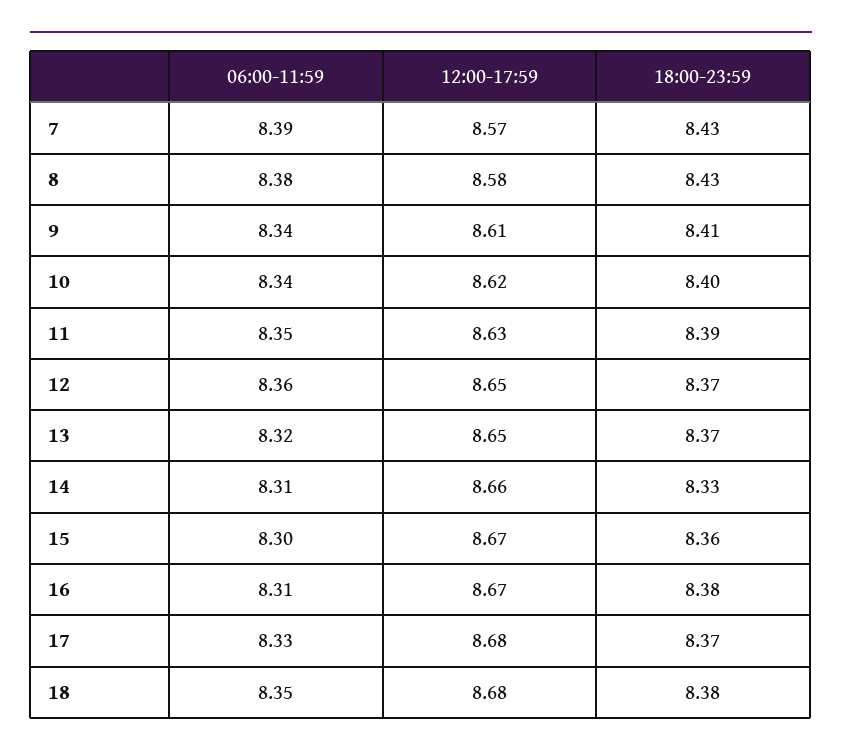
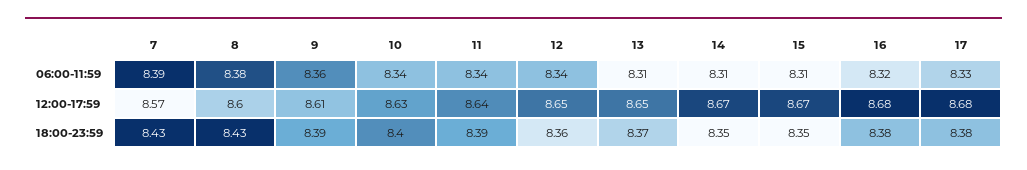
  {
    "06:00-11:59": {
      "7": 8.39,
      "8": 8.38,
-     "9": 8.34,
+     "9": 8.36,
      "10": 8.34,
-     "11": 8.35,
+     "11": 8.34,
-     "12": 8.36,
+     "12": 8.34,
-     "13": 8.32,
+     "13": 8.31,
      "14": 8.31,
-     "15": 8.3,
+     "15": 8.31,
-     "16": 8.31,
+     "16": 8.32,
-     "17": 8.33,
+     "17": 8.33
-     "18": 8.35
    },
    "12:00-17:59": {
      "7": 8.57,
-     "8": 8.58,
+     "8": 8.6,
      "9": 8.61,
-     "10": 8.62,
+     "10": 8.63,
-     "11": 8.63,
+     "11": 8.64,
      "12": 8.65,
      "13": 8.65,
-     "14": 8.66,
+     "14": 8.67,
      "15": 8.67,
-     "16": 8.67,
+     "16": 8.68,
-     "17": 8.68,
+     "17": 8.68
-     "18": 8.68
    },
    "18:00-23:59": {
      "7": 8.43,
      "8": 8.43,
-     "9": 8.41,
+     "9": 8.39,
      "10": 8.4,
      "11": 8.39,
-     "12": 8.37,
+     "12": 8.36,
      "13": 8.37,
-     "14": 8.33,
+     "14": 8.35,
-     "15": 8.36,
+     "15": 8.35,
      "16": 8.38,
-     "17": 8.37,
+     "17": 8.38
-     "18": 8.38
    }
  }

